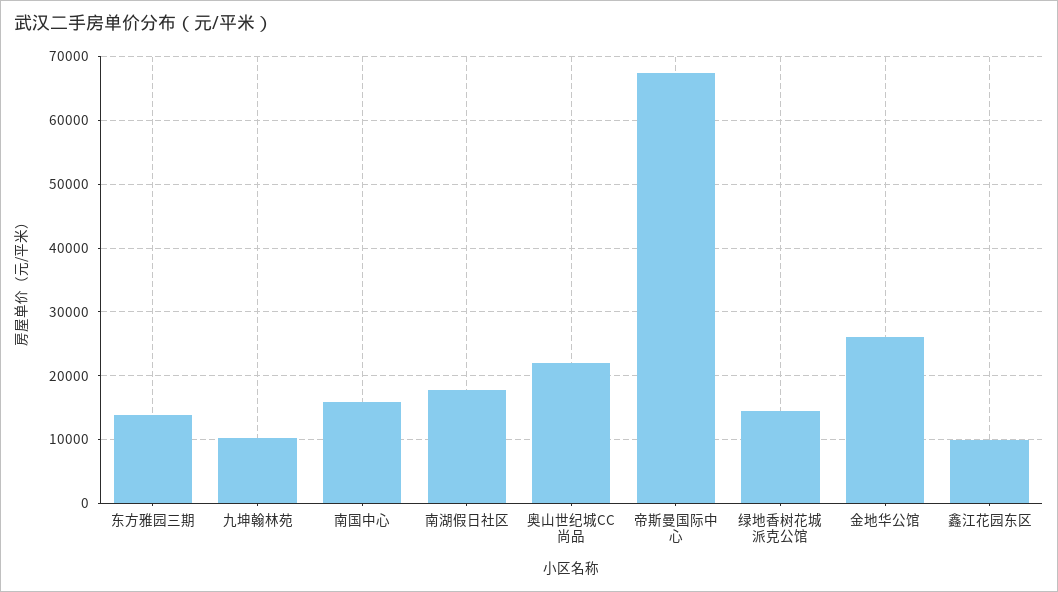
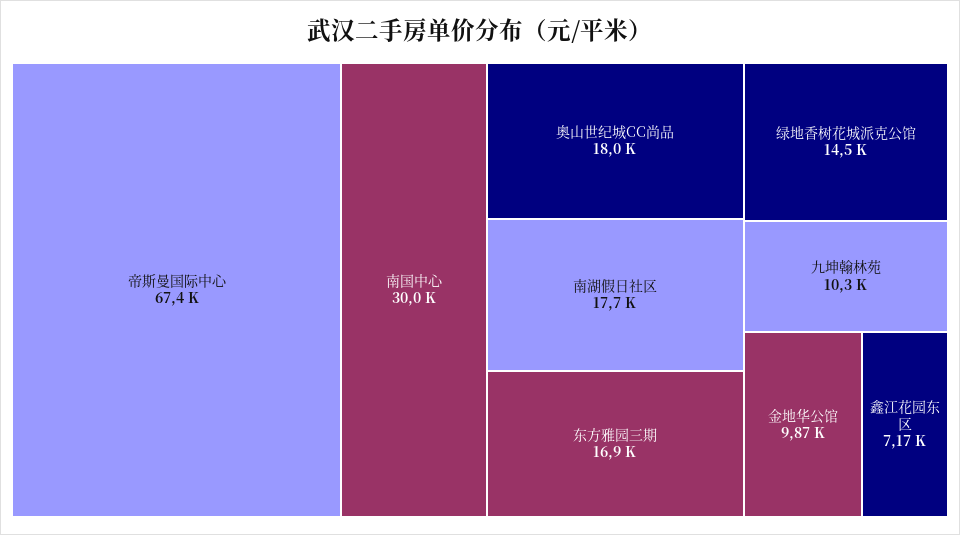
  {
-   "东方雅园三期": 14000,
+   "东方雅园三期": 16900,
    "九坤翰林苑": 10300,
-   "南国中心": 16000,
+   "南国中心": 30000,
    "南湖假日社区": 17700,
-   "奥山世纪城CC尚品": 22000,
+   "奥山世纪城CC尚品": 18000,
    "帝斯曼国际中心": 67400,
    "绿地香树花城派克公馆": 14500,
-   "金地华公馆": 26000,
+   "金地华公馆": 9870,
-   "鑫江花园东区": 10000
+   "鑫江花园东区": 7170
  }

